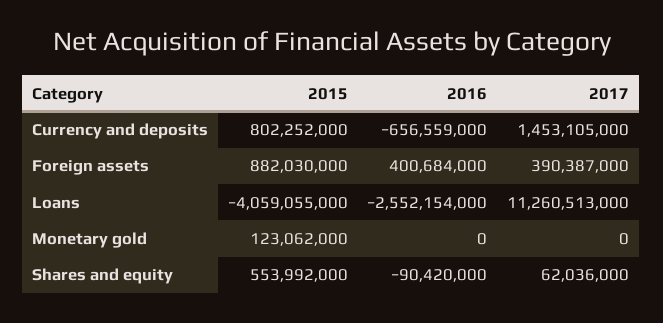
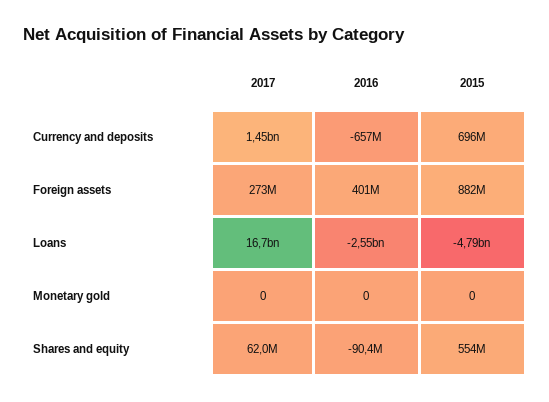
  {
    "2015": {
-     "Currency and deposits": 802252000,
+     "Currency and deposits": 696000000,
      "Foreign assets": 882030000,
-     "Loans": -4059055000,
+     "Loans": -4790000000,
-     "Monetary gold": 123062000,
+     "Monetary gold": 0,
      "Shares and equity": 553992000
    },
    "2016": {
      "Currency and deposits": -656559000,
      "Foreign assets": 400684000,
      "Loans": -2552154000,
      "Monetary gold": 0,
      "Shares and equity": -90420000
    },
    "2017": {
      "Currency and deposits": 1453105000,
-     "Foreign assets": 390387000,
+     "Foreign assets": 273000000,
-     "Loans": 11260513000,
+     "Loans": 16700000000,
      "Monetary gold": 0,
      "Shares and equity": 62036000
    }
  }

